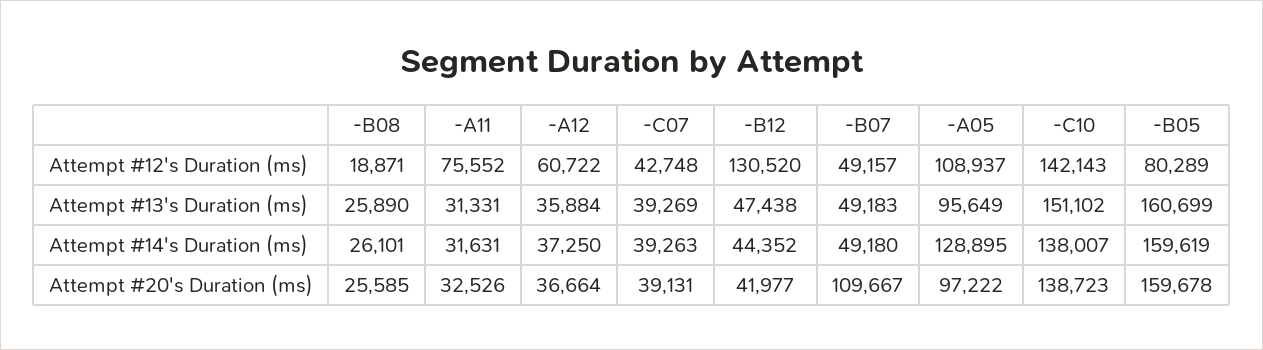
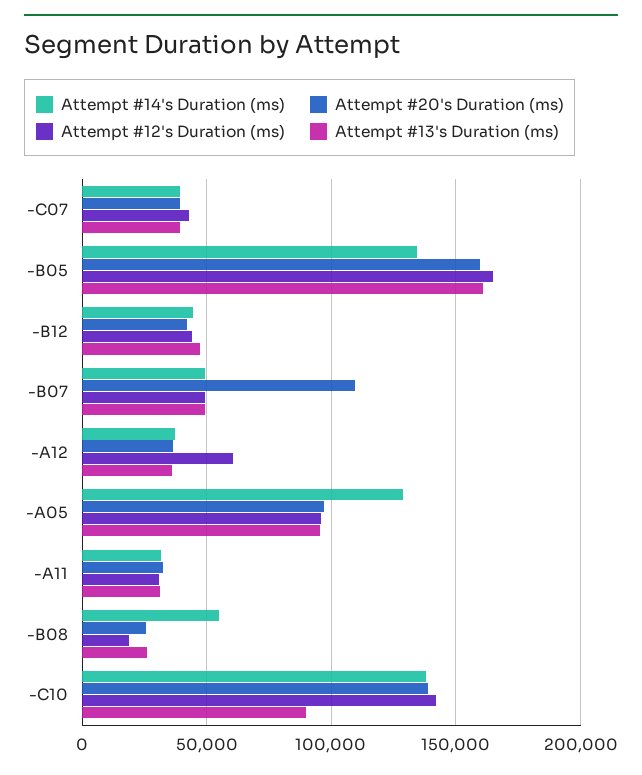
  {
    "Attempt #12's Duration (ms)": {
      "-B08": 18871,
-     "-A11": 75552,
+     "-A11": 30000,
      "-A12": 60722,
      "-C07": 42748,
-     "-B12": 130520,
+     "-B12": 45000,
      "-B07": 49157,
-     "-A05": 108937,
+     "-A05": 95000,
      "-C10": 142143,
-     "-B05": 80289
+     "-B05": 165000
    },
    "Attempt #13's Duration (ms)": {
      "-B08": 25890,
      "-A11": 31331,
      "-A12": 35884,
      "-C07": 39269,
      "-B12": 47438,
      "-B07": 49183,
      "-A05": 95649,
-     "-C10": 151102,
+     "-C10": 90000,
      "-B05": 160699
    },
    "Attempt #14's Duration (ms)": {
-     "-B08": 26101,
+     "-B08": 55000,
      "-A11": 31631,
      "-A12": 37250,
      "-C07": 39263,
      "-B12": 44352,
      "-B07": 49180,
      "-A05": 128895,
      "-C10": 138007,
-     "-B05": 159619
+     "-B05": 135000
    },
    "Attempt #20's Duration (ms)": {
      "-B08": 25585,
      "-A11": 32526,
      "-A12": 36664,
      "-C07": 39131,
      "-B12": 41977,
      "-B07": 109667,
      "-A05": 97222,
      "-C10": 138723,
      "-B05": 159678
    }
  }

